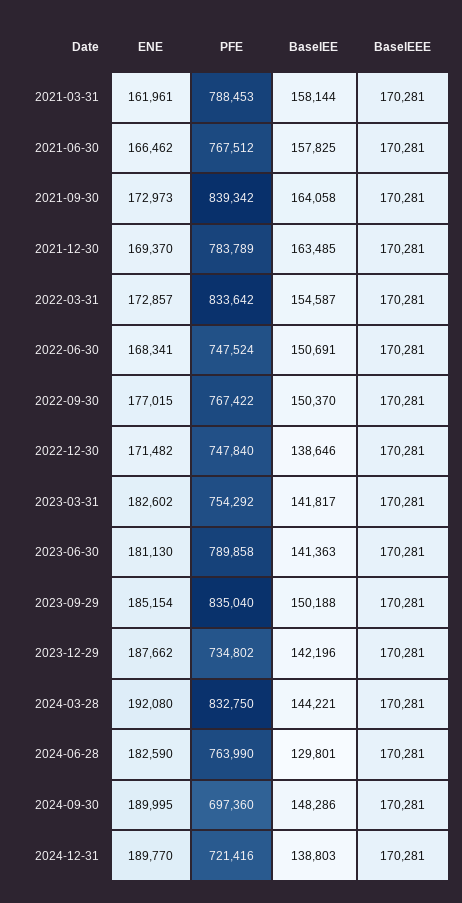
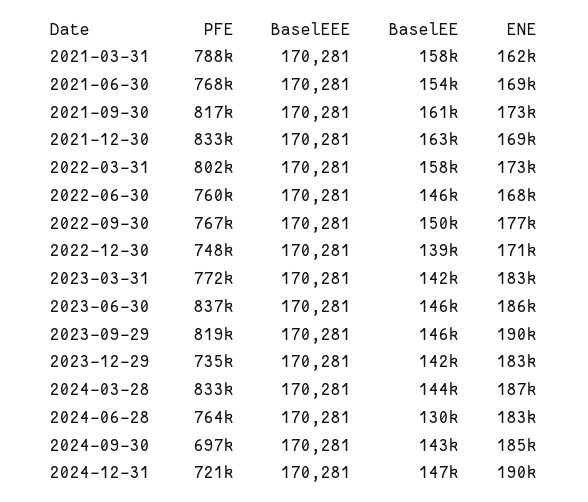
  {
    "ENE": {
      "2021-03-31": 161961,
-     "2021-06-30": 166462,
+     "2021-06-30": 169000,
      "2021-09-30": 172973,
      "2021-12-30": 169370,
      "2022-03-31": 172857,
      "2022-06-30": 168341,
      "2022-09-30": 177015,
      "2022-12-30": 171482,
      "2023-03-31": 182602,
-     "2023-06-30": 181130,
+     "2023-06-30": 186000,
-     "2023-09-29": 185154,
+     "2023-09-29": 190000,
-     "2023-12-29": 187662,
+     "2023-12-29": 183000,
-     "2024-03-28": 192080,
+     "2024-03-28": 187000,
      "2024-06-28": 182590,
-     "2024-09-30": 189995,
+     "2024-09-30": 185000,
      "2024-12-31": 189770
    },
    "PFE": {
      "2021-03-31": 788453,
      "2021-06-30": 767512,
-     "2021-09-30": 839342,
+     "2021-09-30": 817000,
-     "2021-12-30": 783789,
+     "2021-12-30": 833000,
-     "2022-03-31": 833642,
+     "2022-03-31": 802000,
-     "2022-06-30": 747524,
+     "2022-06-30": 760000,
      "2022-09-30": 767422,
      "2022-12-30": 747840,
-     "2023-03-31": 754292,
+     "2023-03-31": 772000,
-     "2023-06-30": 789858,
+     "2023-06-30": 837000,
-     "2023-09-29": 835040,
+     "2023-09-29": 819000,
      "2023-12-29": 734802,
      "2024-03-28": 832750,
      "2024-06-28": 763990,
      "2024-09-30": 697360,
      "2024-12-31": 721416
    },
    "BaselEE": {
      "2021-03-31": 158144,
-     "2021-06-30": 157825,
+     "2021-06-30": 154000,
-     "2021-09-30": 164058,
+     "2021-09-30": 161000,
      "2021-12-30": 163485,
-     "2022-03-31": 154587,
+     "2022-03-31": 158000,
-     "2022-06-30": 150691,
+     "2022-06-30": 146000,
      "2022-09-30": 150370,
      "2022-12-30": 138646,
      "2023-03-31": 141817,
-     "2023-06-30": 141363,
+     "2023-06-30": 146000,
-     "2023-09-29": 150188,
+     "2023-09-29": 146000,
      "2023-12-29": 142196,
      "2024-03-28": 144221,
      "2024-06-28": 129801,
-     "2024-09-30": 148286,
+     "2024-09-30": 143000,
-     "2024-12-31": 138803
+     "2024-12-31": 147000
    },
    "BaselEEE": {
      "2021-03-31": 170281,
      "2021-06-30": 170281,
      "2021-09-30": 170281,
      "2021-12-30": 170281,
      "2022-03-31": 170281,
      "2022-06-30": 170281,
      "2022-09-30": 170281,
      "2022-12-30": 170281,
      "2023-03-31": 170281,
      "2023-06-30": 170281,
      "2023-09-29": 170281,
      "2023-12-29": 170281,
      "2024-03-28": 170281,
      "2024-06-28": 170281,
      "2024-09-30": 170281,
      "2024-12-31": 170281
    }
  }

